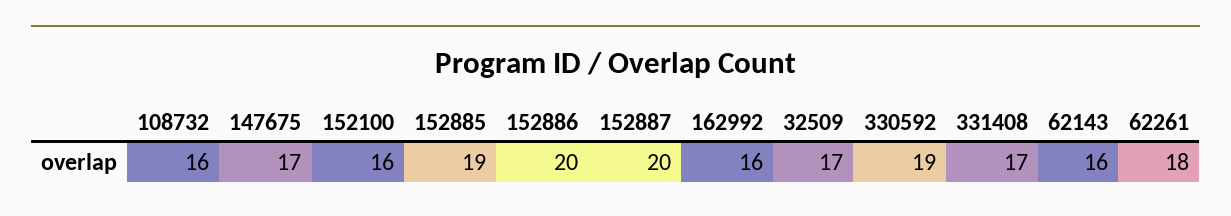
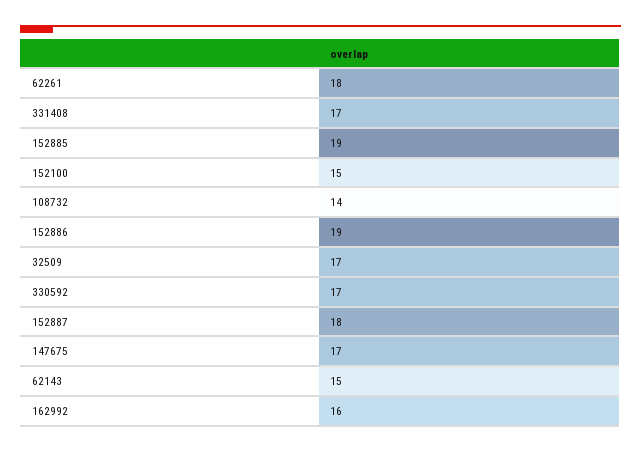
  {
-   "108732": 16,
+   "108732": 14,
    "147675": 17,
-   "152100": 16,
+   "152100": 15,
    "152885": 19,
-   "152886": 20,
+   "152886": 19,
-   "152887": 20,
+   "152887": 18,
    "162992": 16,
    "32509": 17,
-   "330592": 19,
+   "330592": 17,
    "331408": 17,
-   "62143": 16,
+   "62143": 15,
    "62261": 18
  }

